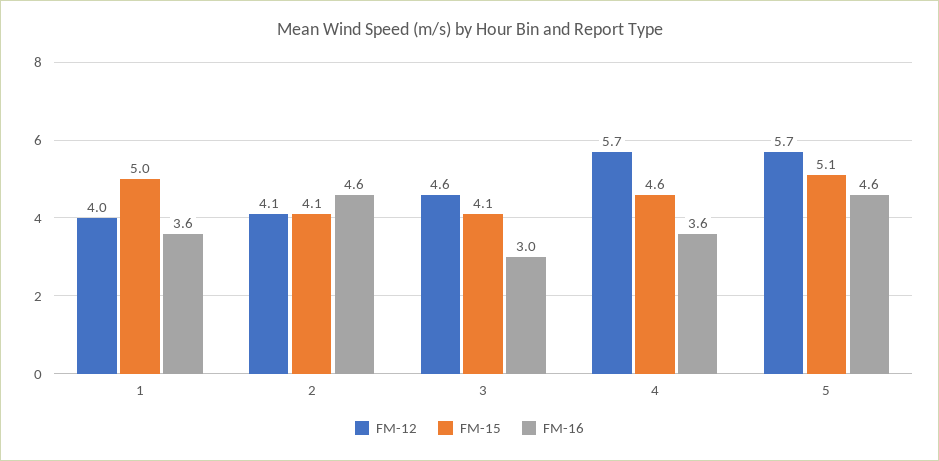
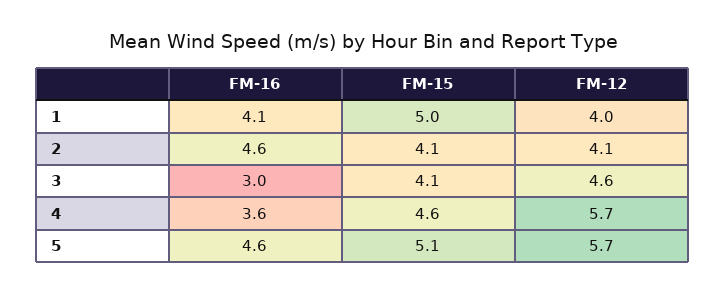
  {
    "FM-12": {
      "1": 4,
      "2": 4.1,
      "3": 4.6,
      "4": 5.7,
      "5": 5.7
    },
    "FM-15": {
      "1": 5,
      "2": 4.1,
      "3": 4.1,
      "4": 4.6,
      "5": 5.1
    },
    "FM-16": {
-     "1": 3.6,
+     "1": 4.1,
      "2": 4.6,
      "3": 3,
      "4": 3.6,
      "5": 4.6
    }
  }

